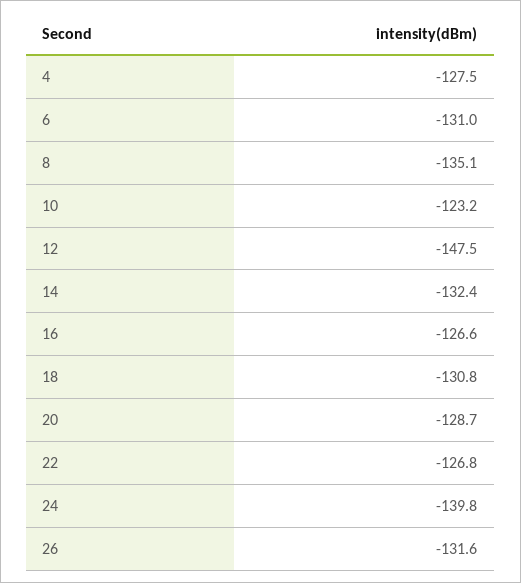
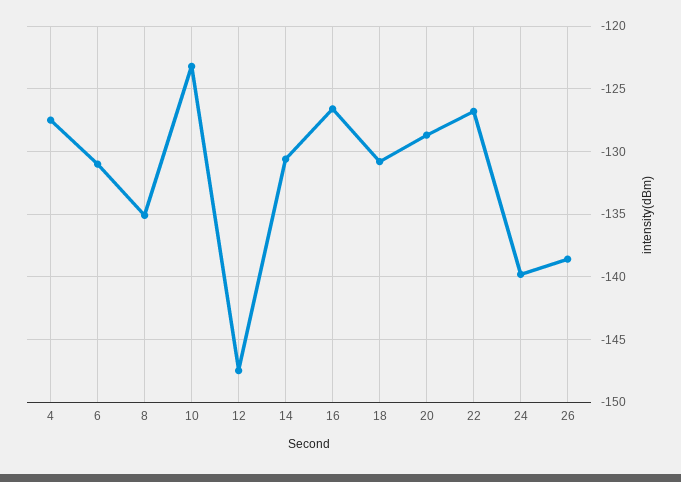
  {
    "4": -127.5,
    "6": -131,
    "8": -135.1,
    "10": -123.2,
    "12": -147.5,
-   "14": -132.4,
+   "14": -130.5,
    "16": -126.6,
    "18": -130.8,
    "20": -128.7,
    "22": -126.8,
    "24": -139.8,
-   "26": -131.6
+   "26": -138.5
  }

